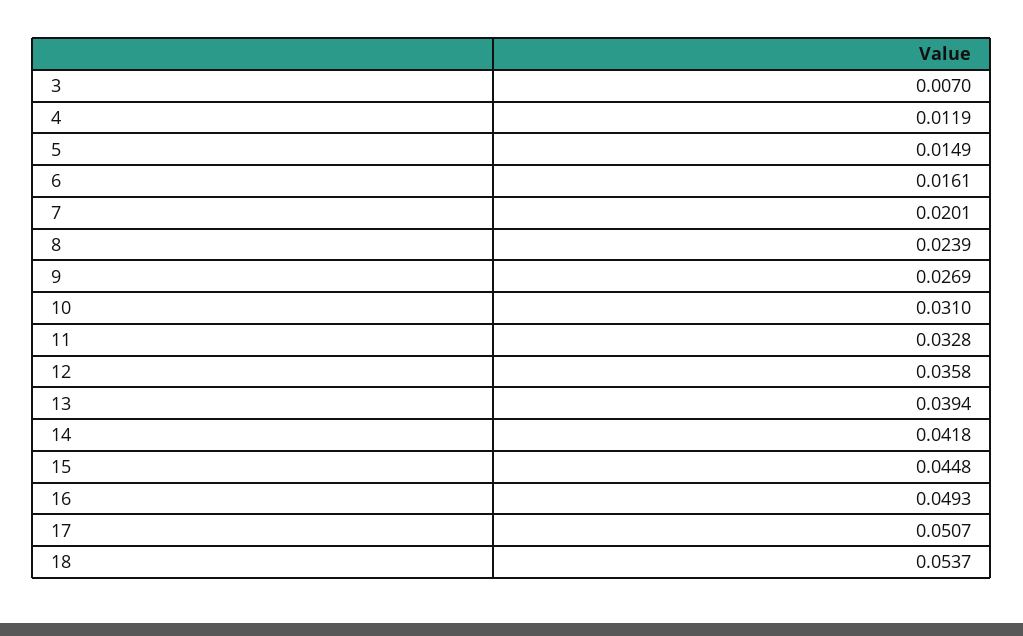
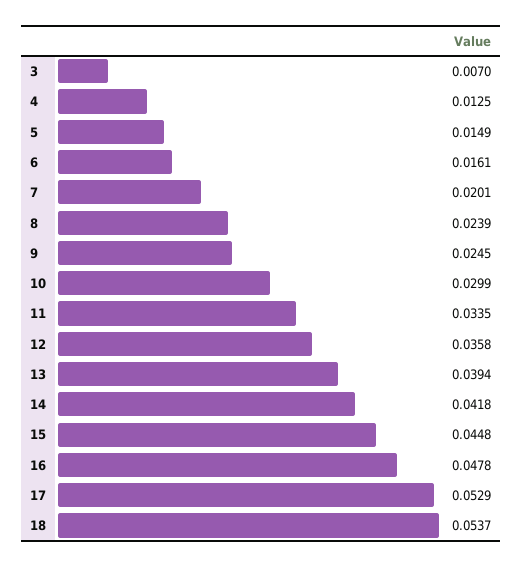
  {
    "3": 0.007,
-   "4": 0.0119,
+   "4": 0.0125,
    "5": 0.0149,
    "6": 0.0161,
    "7": 0.0201,
    "8": 0.0239,
-   "9": 0.0269,
+   "9": 0.0245,
-   "10": 0.031,
+   "10": 0.0299,
-   "11": 0.0328,
+   "11": 0.0335,
    "12": 0.0358,
    "13": 0.0394,
    "14": 0.0418,
    "15": 0.0448,
-   "16": 0.0493,
+   "16": 0.0478,
-   "17": 0.0507,
+   "17": 0.0529,
    "18": 0.0537
  }

